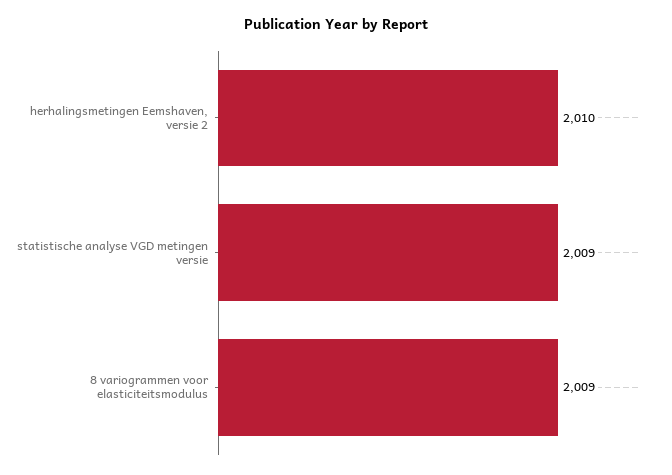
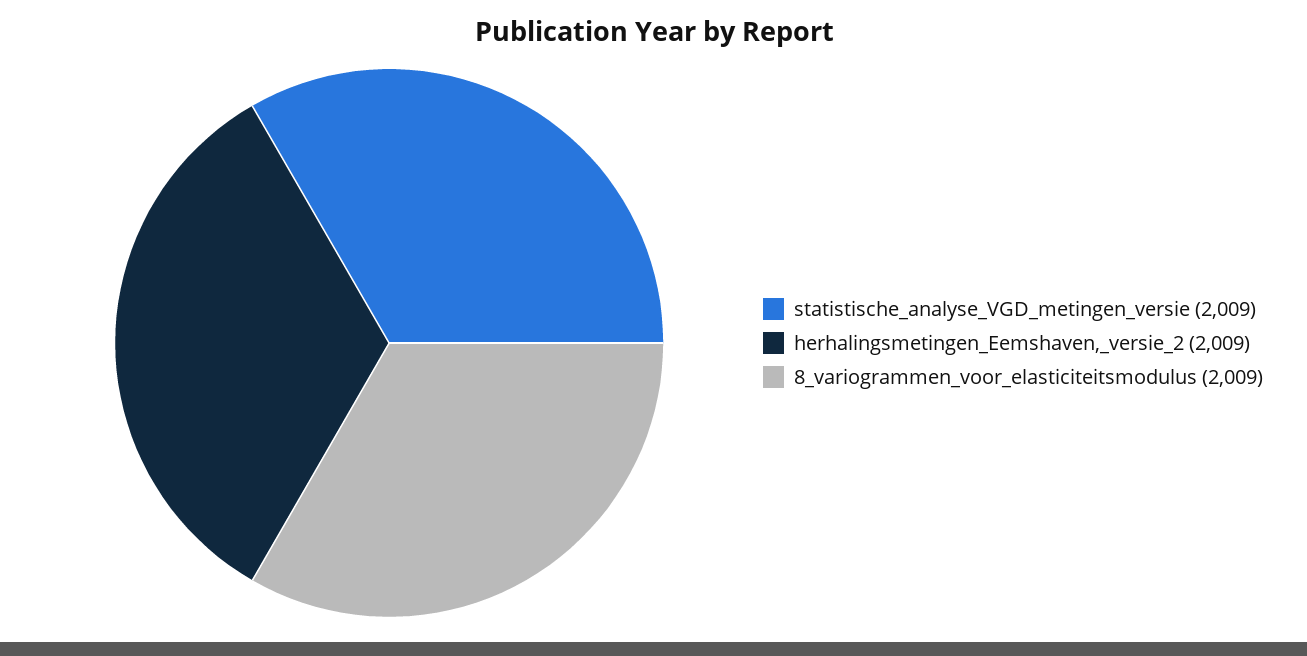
  {
-   "herhalingsmetingen Eemshaven, versie 2": 2010,
+   "herhalingsmetingen Eemshaven, versie 2": 2009,
    "statistische analyse VGD metingen versie": 2009,
    "8 variogrammen voor elasticiteitsmodulus": 2009
  }

